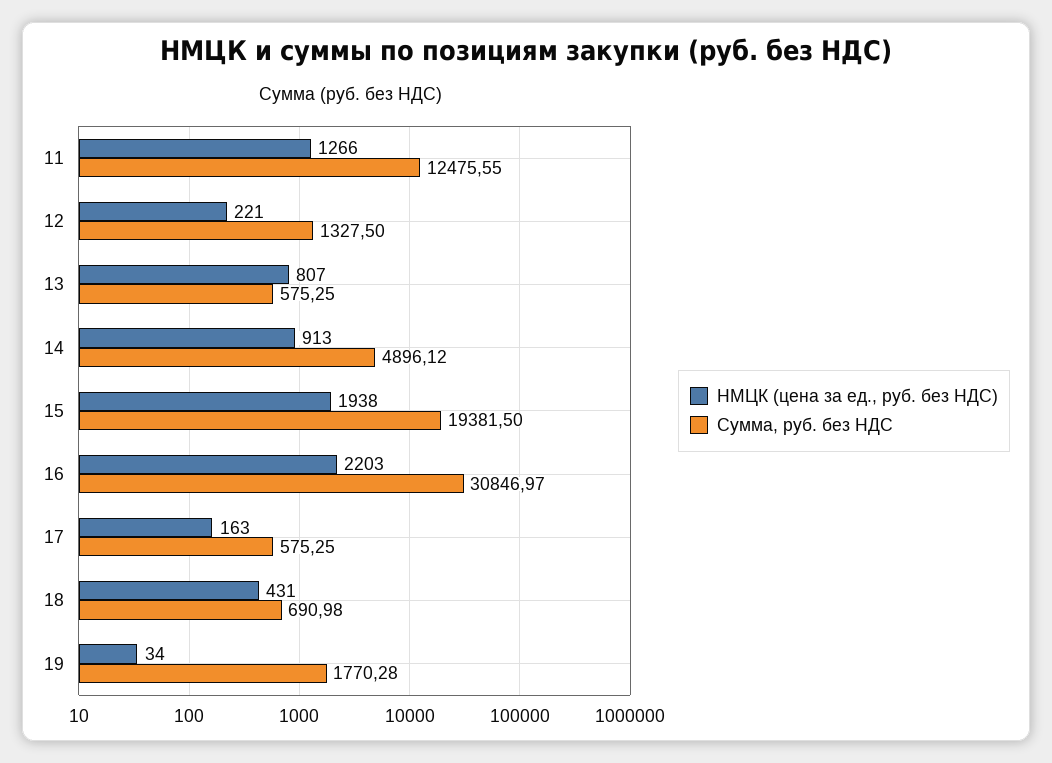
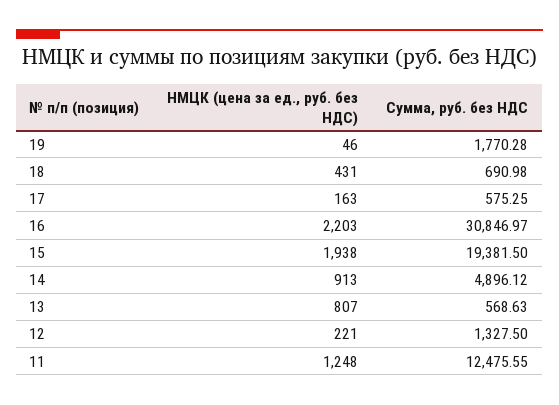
  {
    "НМЦК (цена за ед., руб. без НДС)": {
-     "11": 1266,
+     "11": 1248,
      "12": 221,
      "13": 807,
      "14": 913,
      "15": 1938,
      "16": 2203,
      "17": 163,
      "18": 431,
-     "19": 34
+     "19": 46
    },
    "Сумма, руб. без НДС": {
      "11": 12475.55,
      "12": 1327.5,
-     "13": 575.25,
+     "13": 568.63,
      "14": 4896.12,
      "15": 19381.5,
      "16": 30846.97,
      "17": 575.25,
      "18": 690.98,
      "19": 1770.28
    }
  }

